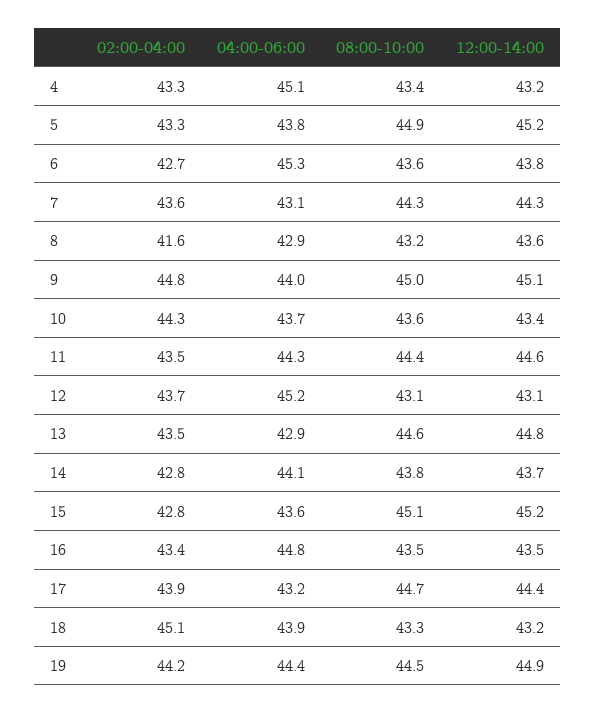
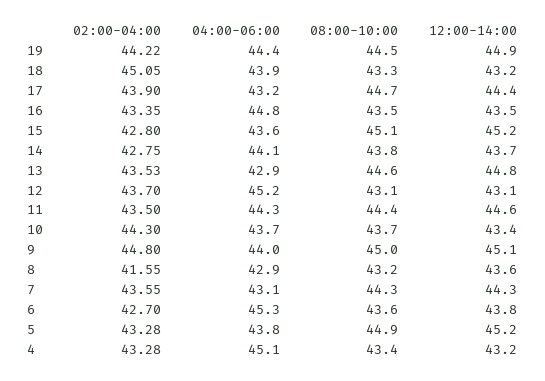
  {
    "02:00-04:00": {
      "4": 43.28,
      "5": 43.28,
      "6": 42.7,
      "7": 43.55,
      "8": 41.55,
      "9": 44.8,
      "10": 44.3,
      "11": 43.5,
      "12": 43.7,
      "13": 43.53,
      "14": 42.75,
      "15": 42.8,
      "16": 43.35,
      "17": 43.9,
      "18": 45.05,
      "19": 44.22
    },
    "04:00-06:00": {
      "4": 45.1,
      "5": 43.8,
      "6": 45.3,
      "7": 43.1,
      "8": 42.9,
      "9": 44,
      "10": 43.7,
      "11": 44.3,
      "12": 45.2,
      "13": 42.9,
      "14": 44.1,
      "15": 43.6,
      "16": 44.8,
      "17": 43.2,
      "18": 43.9,
      "19": 44.4
    },
    "08:00-10:00": {
      "4": 43.4,
      "5": 44.9,
      "6": 43.6,
      "7": 44.3,
      "8": 43.2,
      "9": 45,
-     "10": 43.6,
+     "10": 43.7,
      "11": 44.4,
      "12": 43.1,
      "13": 44.6,
      "14": 43.8,
      "15": 45.1,
      "16": 43.5,
      "17": 44.7,
      "18": 43.3,
      "19": 44.5
    },
    "12:00-14:00": {
      "4": 43.2,
      "5": 45.2,
      "6": 43.8,
      "7": 44.3,
      "8": 43.6,
      "9": 45.1,
      "10": 43.4,
      "11": 44.6,
      "12": 43.1,
      "13": 44.8,
      "14": 43.7,
      "15": 45.2,
      "16": 43.5,
      "17": 44.4,
      "18": 43.2,
      "19": 44.9
    }
  }

